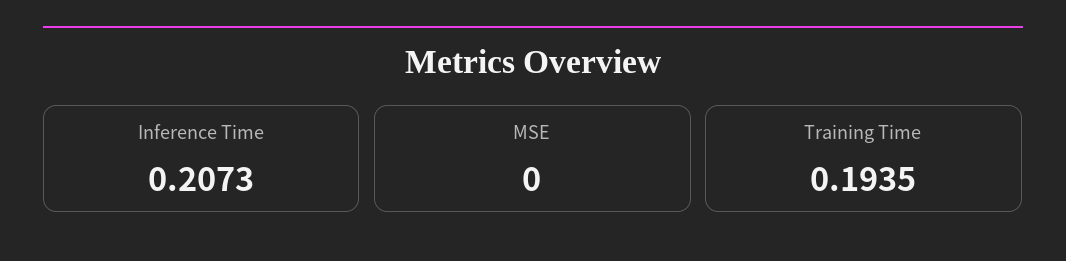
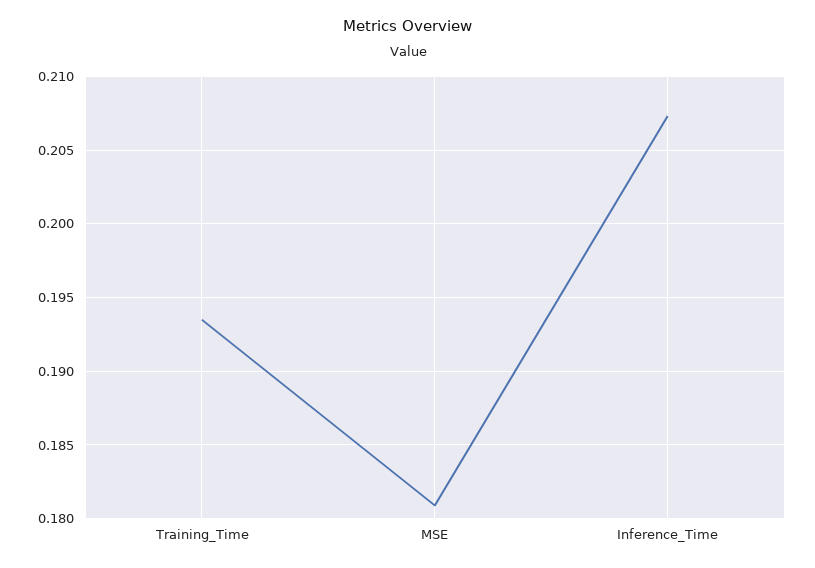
  {
    "Inference Time": 0.2073,
-   "MSE": 0,
+   "MSE": 0.181,
    "Training Time": 0.1935
  }

